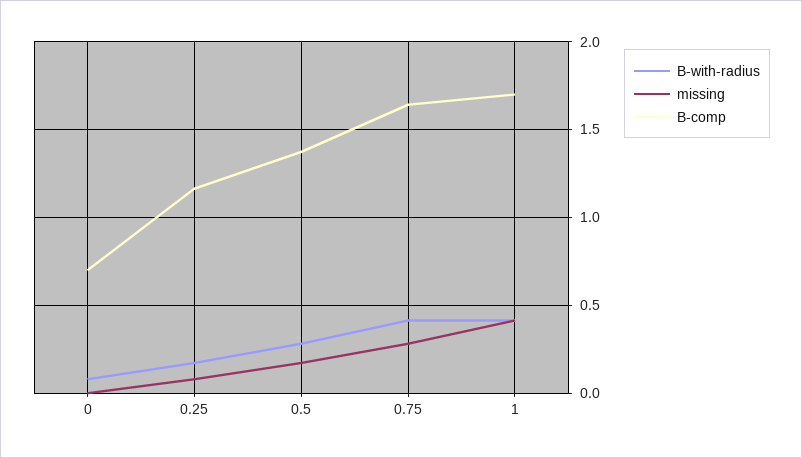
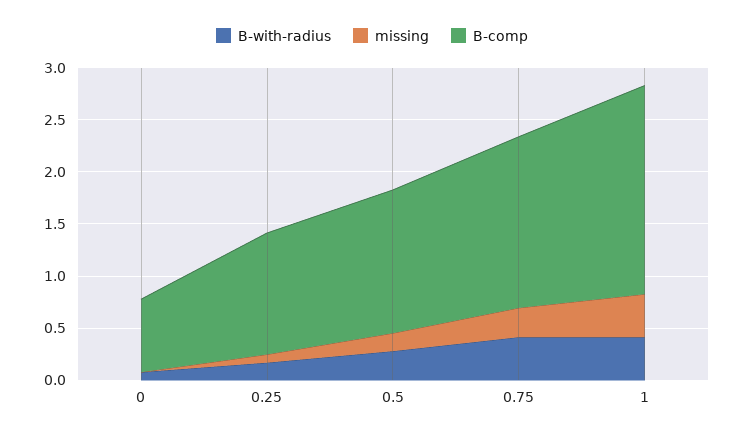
  {
    "B-with-radius": {
      "0": 0.1,
      "0.25": 0.15,
      "0.5": 0.3,
      "0.75": 0.4,
      "1": 0.4
    },
    "missing": {
      "0": 0,
      "0.25": 0.1,
      "0.5": 0.15,
      "0.75": 0.3,
      "1": 0.4
    },
    "B-comp": {
      "0": 0.7,
      "0.25": 1.15,
      "0.5": 1.35,
      "0.75": 1.65,
-     "1": 1.7
+     "1": 2
    }
  }

